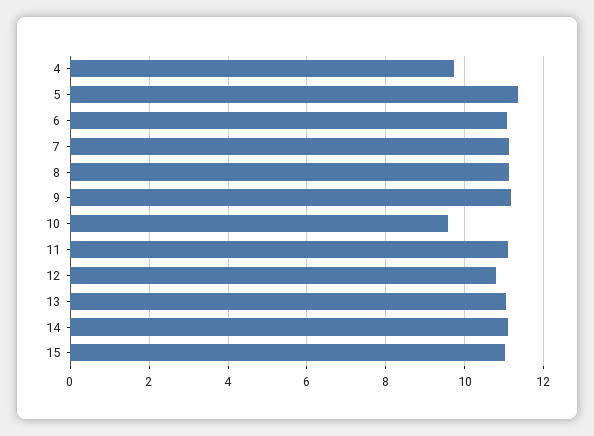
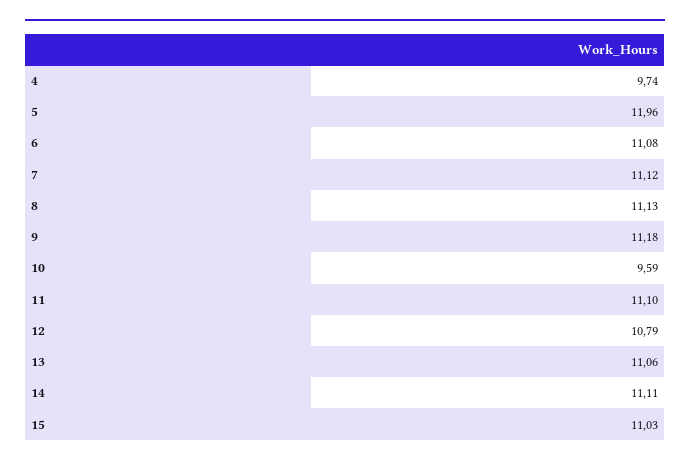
  {
    "4": 9.74,
-   "5": 11.4,
+   "5": 11.96,
    "6": 11.08,
    "7": 11.12,
    "8": 11.13,
    "9": 11.18,
    "10": 9.59,
    "11": 11.1,
    "12": 10.79,
    "13": 11.06,
    "14": 11.11,
    "15": 11.03
  }

